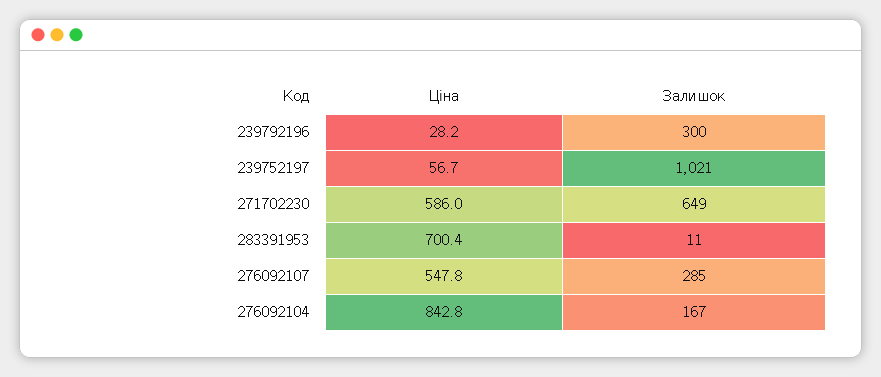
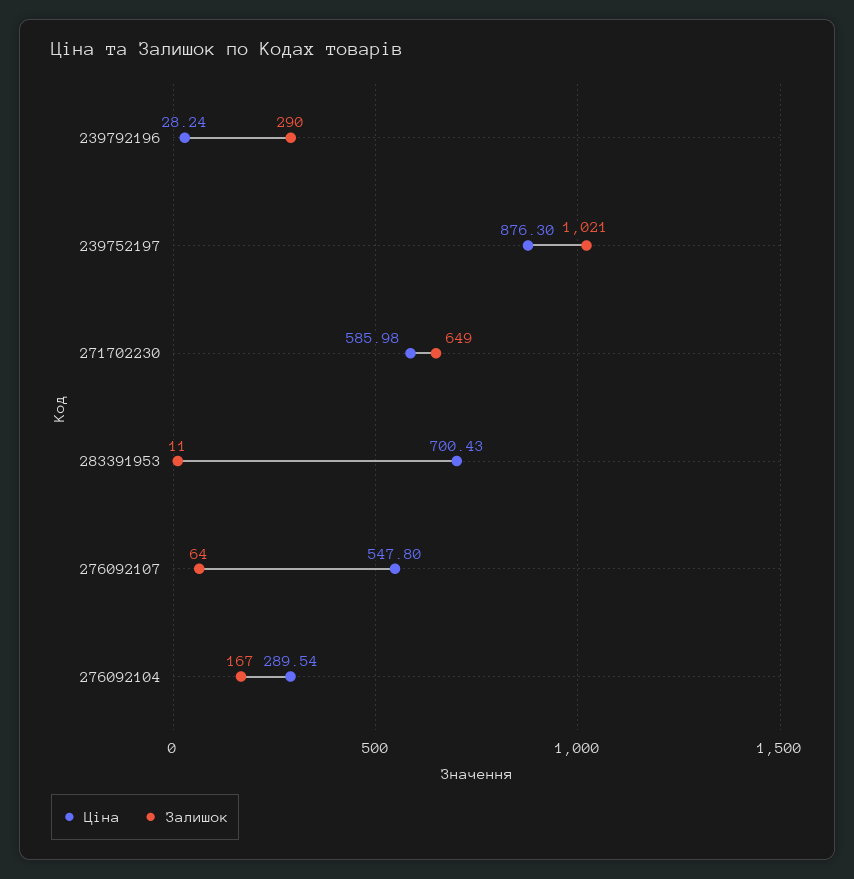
  {
    "Ціна": {
      "239792196": 28.24,
-     "239752197": 56.7,
+     "239752197": 876.3,
      "271702230": 585.98,
      "283391953": 700.43,
      "276092107": 547.8,
-     "276092104": 842.8
+     "276092104": 289.54
    },
    "Залишок": {
-     "239792196": 300,
+     "239792196": 290,
      "239752197": 1021,
      "271702230": 649,
      "283391953": 11,
-     "276092107": 285,
+     "276092107": 64,
      "276092104": 167
    }
  }

